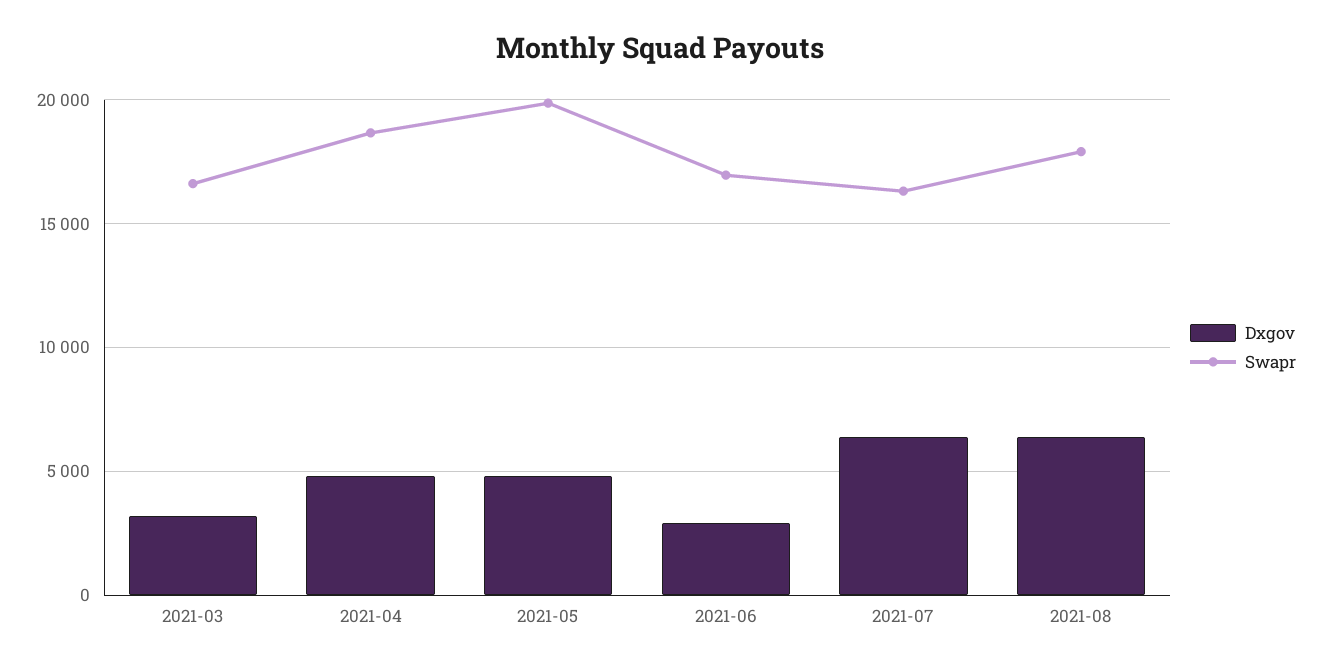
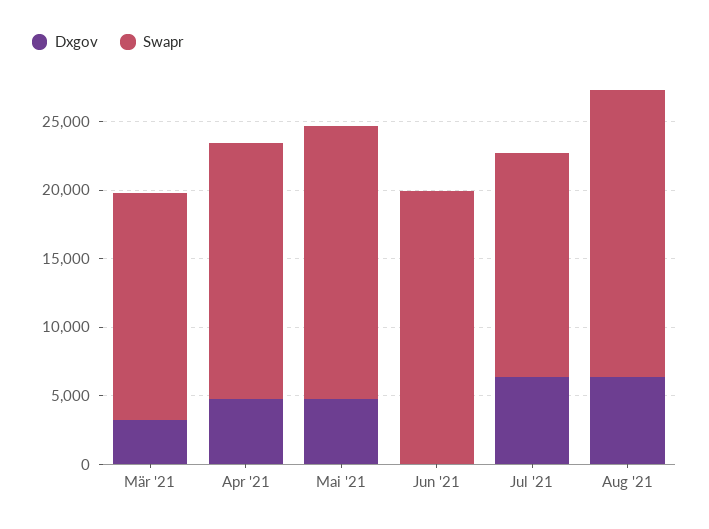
  {
    "Dxgov": {
      "2021-03": 3000,
      "2021-04": 5000,
      "2021-05": 5000,
-     "2021-06": 3000,
+     "2021-06": 0,
      "2021-07": 6500,
      "2021-08": 6500
    },
    "Swapr": {
      "2021-03": 16500,
      "2021-04": 18500,
      "2021-05": 20000,
-     "2021-06": 17000,
+     "2021-06": 20000,
      "2021-07": 16500,
-     "2021-08": 18000
+     "2021-08": 21000
    }
  }

